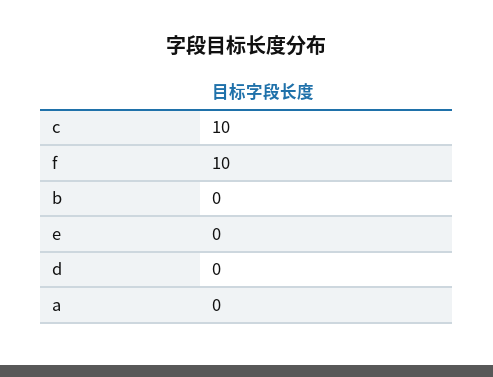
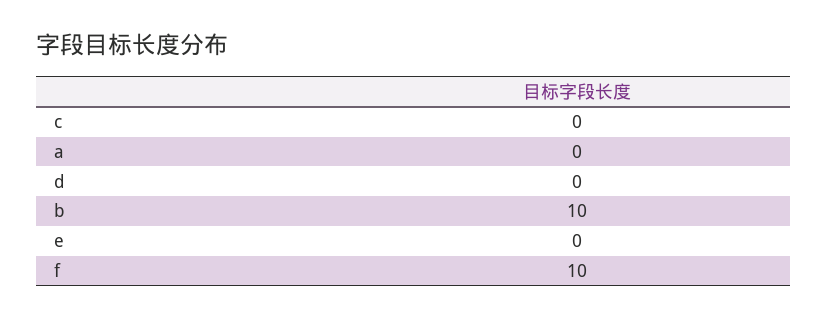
  {
-   "c": 10,
+   "c": 0,
    "f": 10,
-   "b": 0,
+   "b": 10,
    "e": 0,
    "d": 0,
    "a": 0
  }

